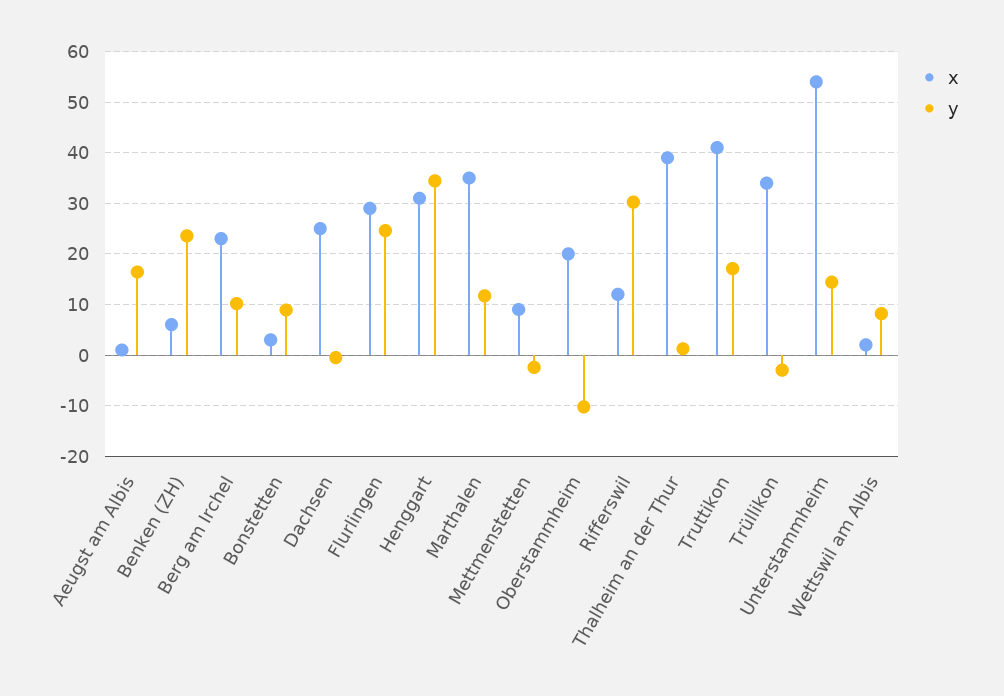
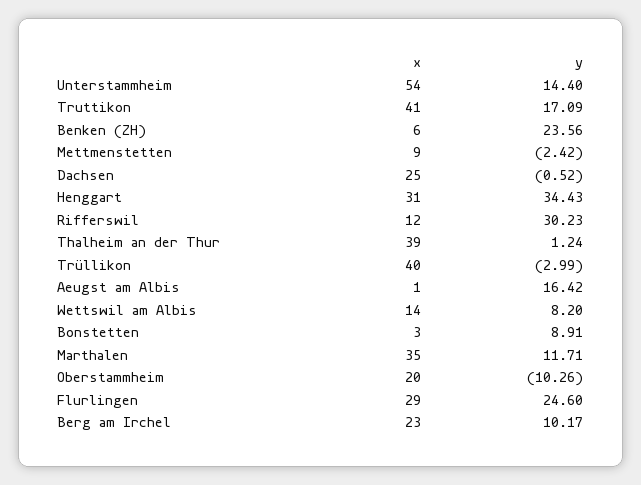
  {
    "x": {
      "Aeugst am Albis": 1,
      "Benken (ZH)": 6,
      "Berg am Irchel": 23,
      "Bonstetten": 3,
      "Dachsen": 25,
      "Flurlingen": 29,
      "Henggart": 31,
      "Marthalen": 35,
      "Mettmenstetten": 9,
      "Oberstammheim": 20,
      "Rifferswil": 12,
      "Thalheim an der Thur": 39,
      "Truttikon": 41,
-     "Trüllikon": 34,
+     "Trüllikon": 40,
      "Unterstammheim": 54,
-     "Wettswil am Albis": 2
+     "Wettswil am Albis": 14
    },
    "y": {
      "Aeugst am Albis": 16.42,
      "Benken (ZH)": 23.56,
      "Berg am Irchel": 10.17,
      "Bonstetten": 8.91,
      "Dachsen": -0.52,
      "Flurlingen": 24.6,
      "Henggart": 34.43,
      "Marthalen": 11.71,
      "Mettmenstetten": -2.42,
      "Oberstammheim": -10.26,
      "Rifferswil": 30.23,
      "Thalheim an der Thur": 1.24,
      "Truttikon": 17.09,
      "Trüllikon": -2.99,
      "Unterstammheim": 14.4,
      "Wettswil am Albis": 8.2
    }
  }

